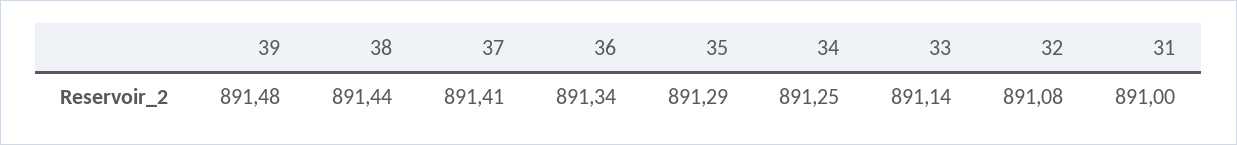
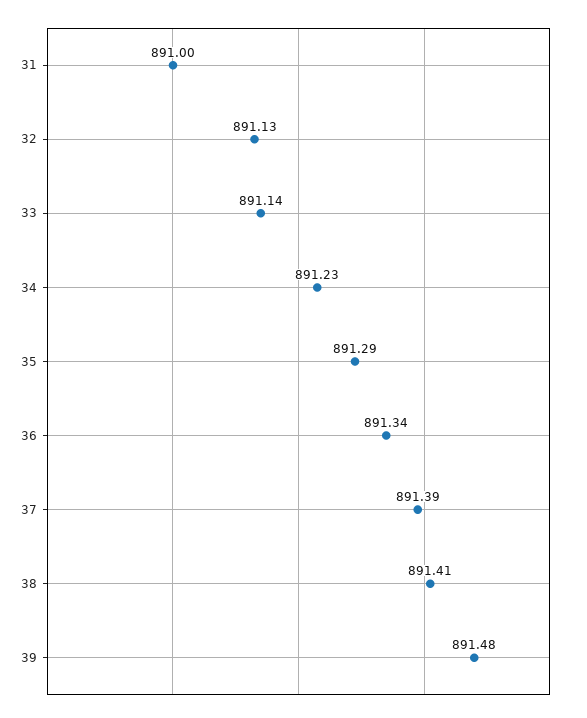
  {
    "39": 891.48,
-   "38": 891.44,
+   "38": 891.41,
-   "37": 891.41,
+   "37": 891.39,
    "36": 891.34,
    "35": 891.29,
-   "34": 891.25,
+   "34": 891.23,
    "33": 891.14,
-   "32": 891.08,
+   "32": 891.13,
    "31": 891
  }

